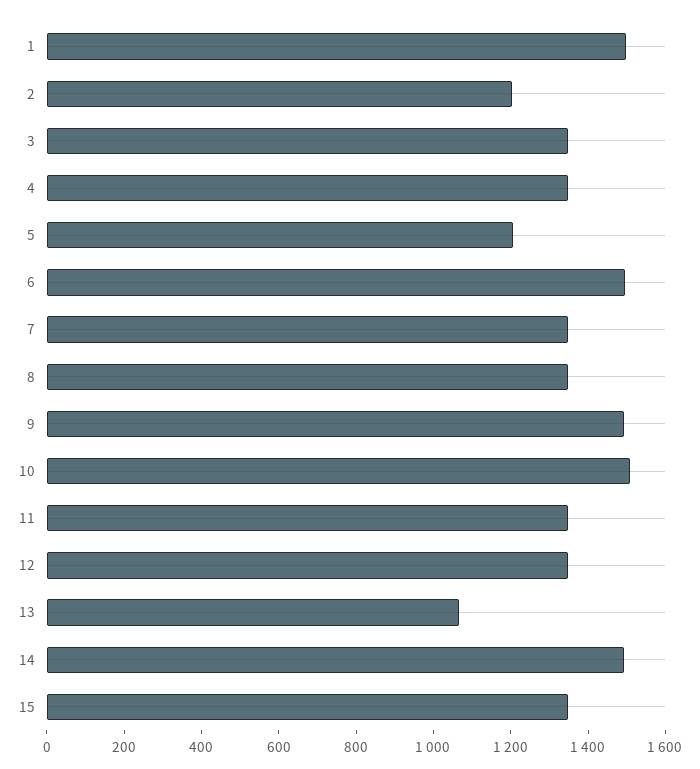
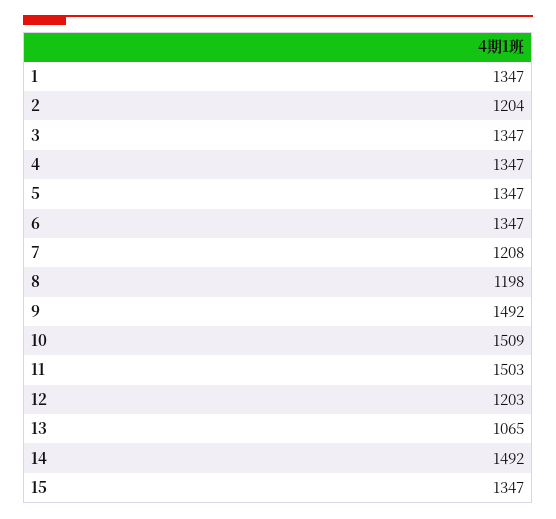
  {
-   "1": 1500,
+   "1": 1347,
    "2": 1204,
    "3": 1347,
    "4": 1347,
-   "5": 1200,
+   "5": 1347,
-   "6": 1500,
+   "6": 1347,
-   "7": 1350,
+   "7": 1208,
-   "8": 1350,
+   "8": 1198,
    "9": 1492,
    "10": 1509,
-   "11": 1350,
+   "11": 1503,
-   "12": 1350,
+   "12": 1203,
    "13": 1065,
    "14": 1492,
    "15": 1347
  }

